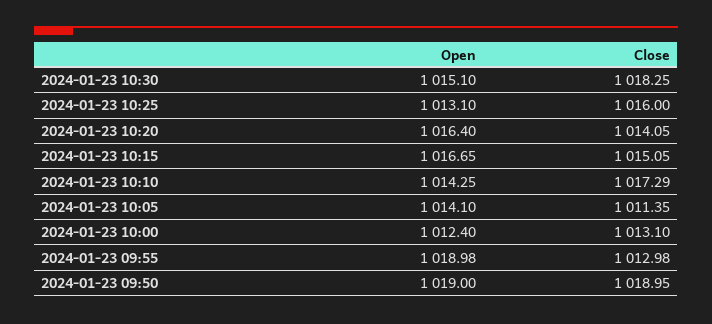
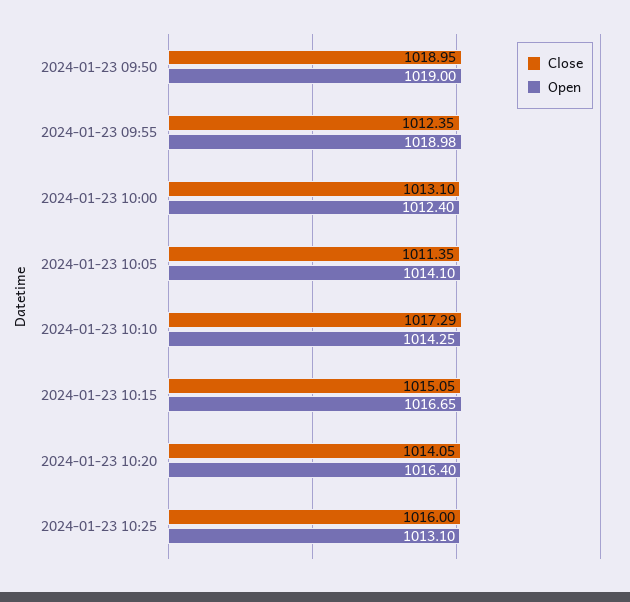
  {
    "Open": {
-     "2024-01-23 10:30": 1015.1,
      "2024-01-23 10:25": 1013.1,
      "2024-01-23 10:20": 1016.4,
      "2024-01-23 10:15": 1016.65,
      "2024-01-23 10:10": 1014.25,
      "2024-01-23 10:05": 1014.1,
      "2024-01-23 10:00": 1012.4,
      "2024-01-23 09:55": 1018.98,
      "2024-01-23 09:50": 1019
    },
    "Close": {
-     "2024-01-23 10:30": 1018.25,
      "2024-01-23 10:25": 1016,
      "2024-01-23 10:20": 1014.05,
      "2024-01-23 10:15": 1015.05,
      "2024-01-23 10:10": 1017.29,
      "2024-01-23 10:05": 1011.35,
      "2024-01-23 10:00": 1013.1,
-     "2024-01-23 09:55": 1012.98,
+     "2024-01-23 09:55": 1012.35,
      "2024-01-23 09:50": 1018.95
    }
  }

